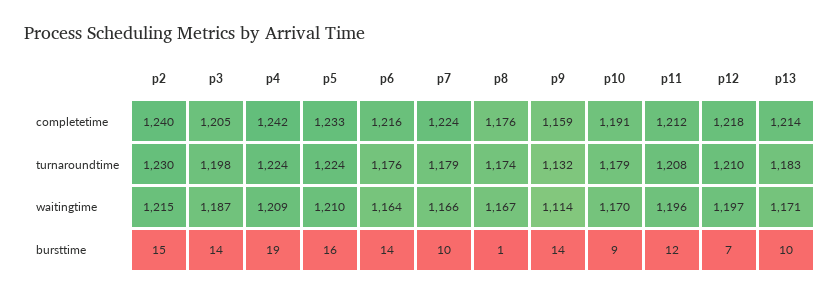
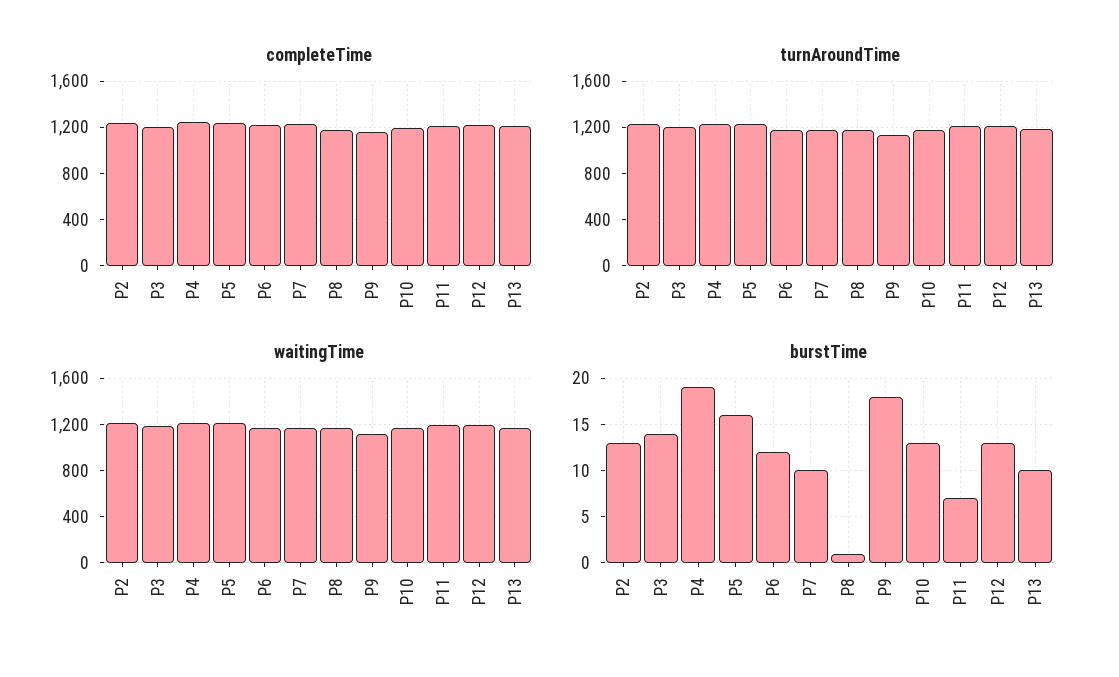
  {
    "completetime": {
      "p2": 1240,
      "p3": 1205,
      "p4": 1242,
      "p5": 1233,
      "p6": 1216,
      "p7": 1224,
      "p8": 1176,
      "p9": 1159,
      "p10": 1191,
      "p11": 1212,
      "p12": 1218,
      "p13": 1214
    },
    "turnaroundtime": {
      "p2": 1230,
      "p3": 1198,
      "p4": 1224,
      "p5": 1224,
      "p6": 1176,
      "p7": 1179,
      "p8": 1174,
      "p9": 1132,
      "p10": 1179,
      "p11": 1208,
      "p12": 1210,
      "p13": 1183
    },
    "waitingtime": {
      "p2": 1215,
      "p3": 1187,
      "p4": 1209,
      "p5": 1210,
      "p6": 1164,
      "p7": 1166,
      "p8": 1167,
      "p9": 1114,
      "p10": 1170,
      "p11": 1196,
      "p12": 1197,
      "p13": 1171
    },
    "bursttime": {
-     "p2": 15,
+     "p2": 13,
      "p3": 14,
      "p4": 19,
      "p5": 16,
-     "p6": 14,
+     "p6": 12,
      "p7": 10,
      "p8": 1,
-     "p9": 14,
+     "p9": 18,
-     "p10": 9,
+     "p10": 13,
-     "p11": 12,
+     "p11": 7,
-     "p12": 7,
+     "p12": 13,
      "p13": 10
    }
  }

